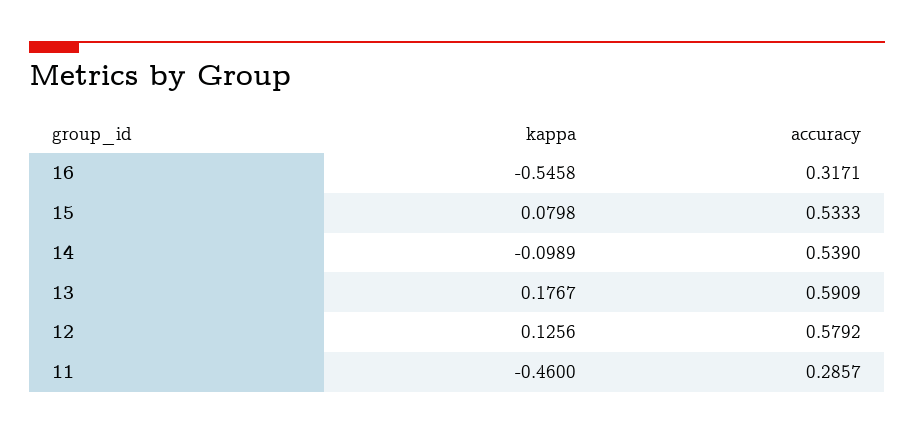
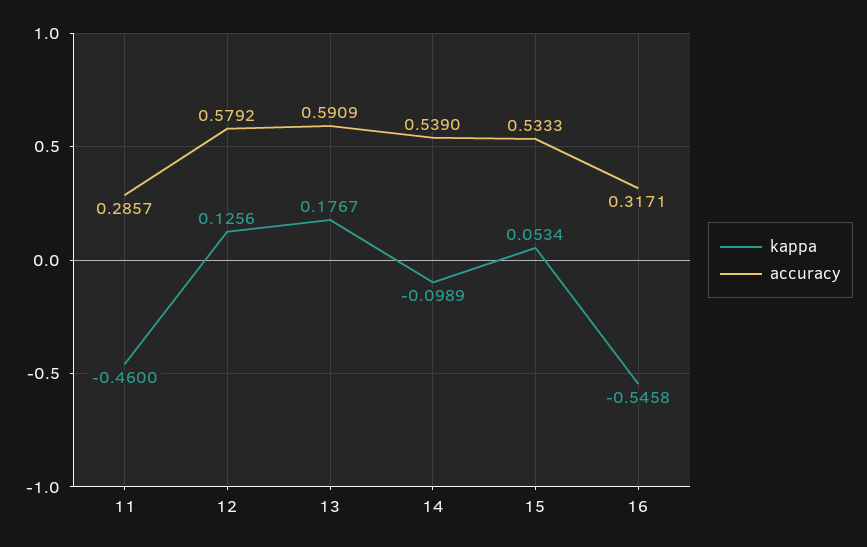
  {
    "kappa": {
      "16": -0.5458,
-     "15": 0.0798,
+     "15": 0.0534,
      "14": -0.0989,
      "13": 0.1767,
      "12": 0.1256,
      "11": -0.46
    },
    "accuracy": {
      "16": 0.3171,
      "15": 0.5333,
      "14": 0.539,
      "13": 0.5909,
      "12": 0.5792,
      "11": 0.2857
    }
  }

